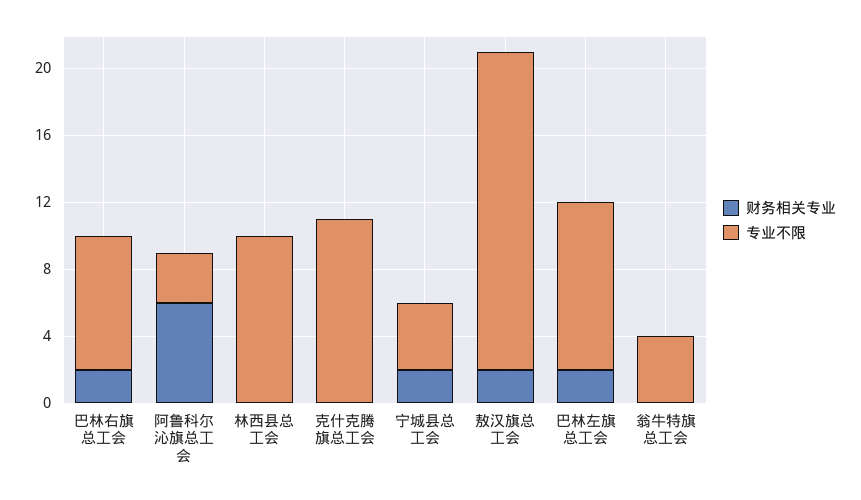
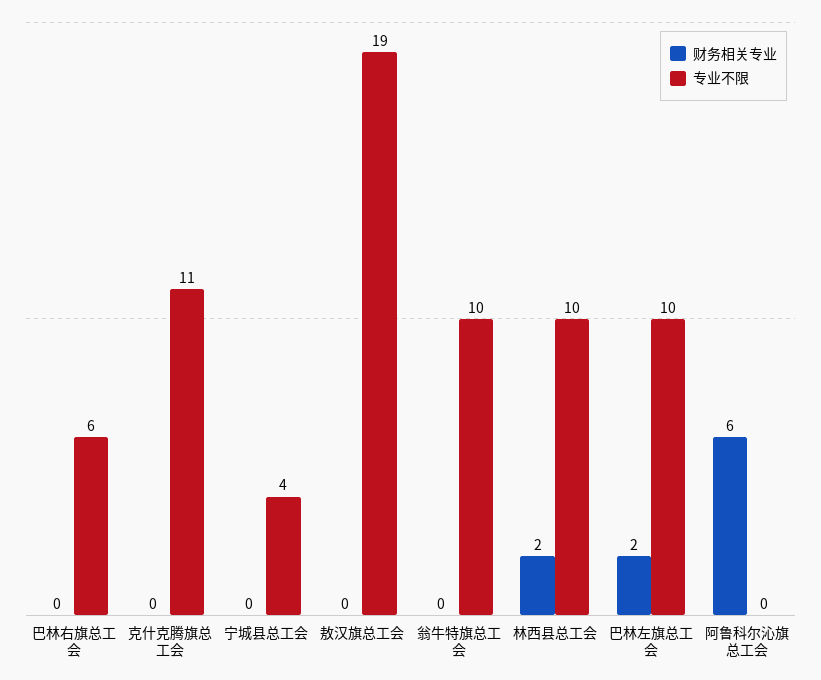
  {
    "财务相关专业": {
-     "巴林右旗总工会": 2,
+     "巴林右旗总工会": 0,
      "阿鲁科尔沁旗总工会": 6,
-     "林西县总工会": 0,
+     "林西县总工会": 2,
      "克什克腾旗总工会": 0,
-     "宁城县总工会": 2,
+     "宁城县总工会": 0,
-     "敖汉旗总工会": 2,
+     "敖汉旗总工会": 0,
      "巴林左旗总工会": 2,
      "翁牛特旗总工会": 0
    },
    "专业不限": {
-     "巴林右旗总工会": 8,
+     "巴林右旗总工会": 6,
-     "阿鲁科尔沁旗总工会": 3,
+     "阿鲁科尔沁旗总工会": 0,
      "林西县总工会": 10,
      "克什克腾旗总工会": 11,
      "宁城县总工会": 4,
      "敖汉旗总工会": 19,
      "巴林左旗总工会": 10,
-     "翁牛特旗总工会": 4
+     "翁牛特旗总工会": 10
    }
  }

